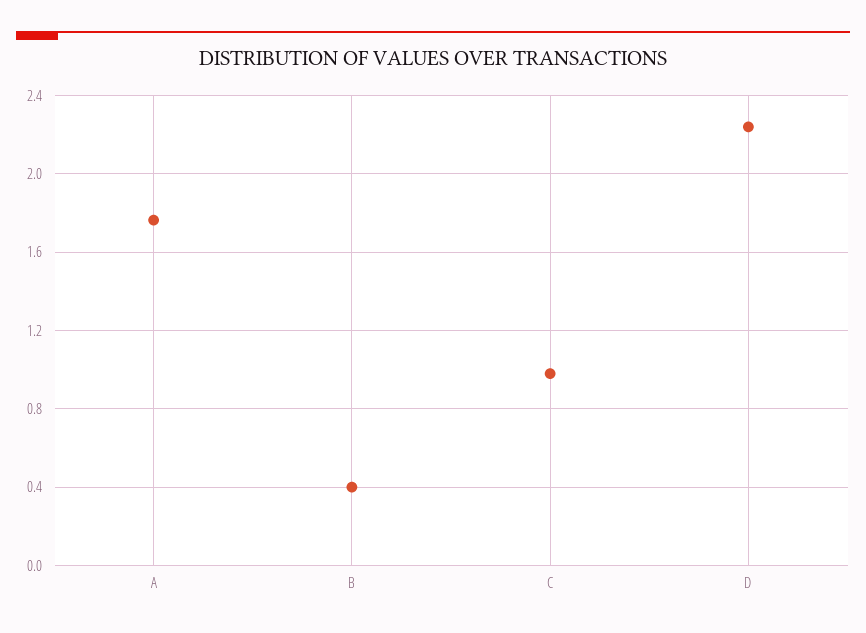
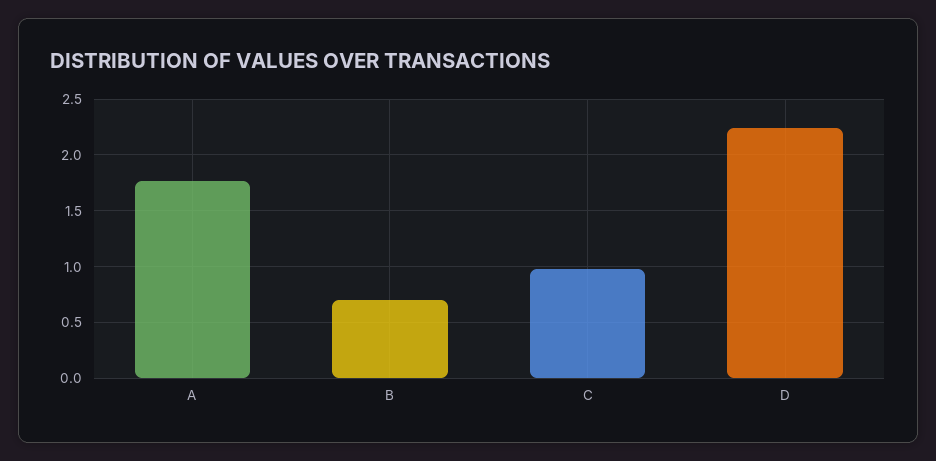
  {
    "A": 1.75,
-   "B": 0.4,
+   "B": 0.7,
    "C": 1,
    "D": 2.25
  }

